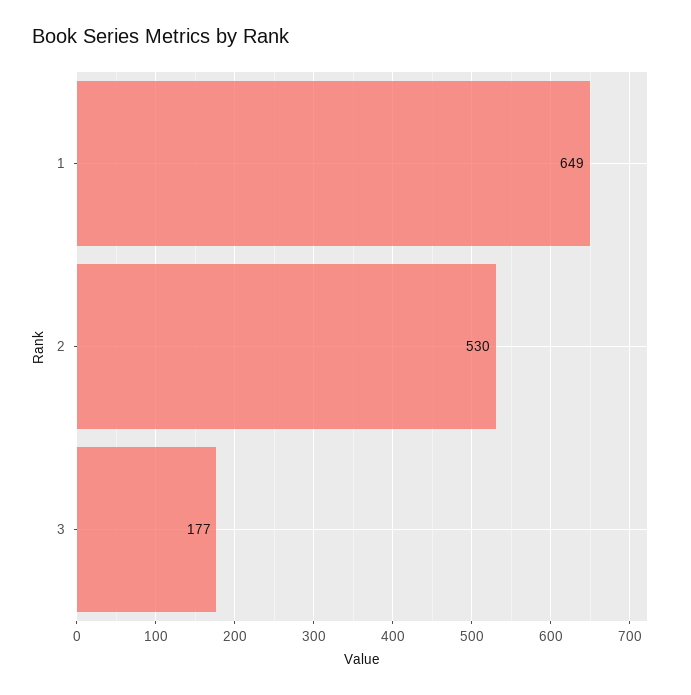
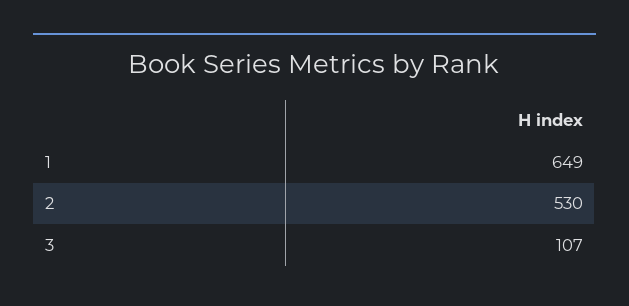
  {
    "1": 649,
    "2": 530,
-   "3": 177
+   "3": 107
  }

